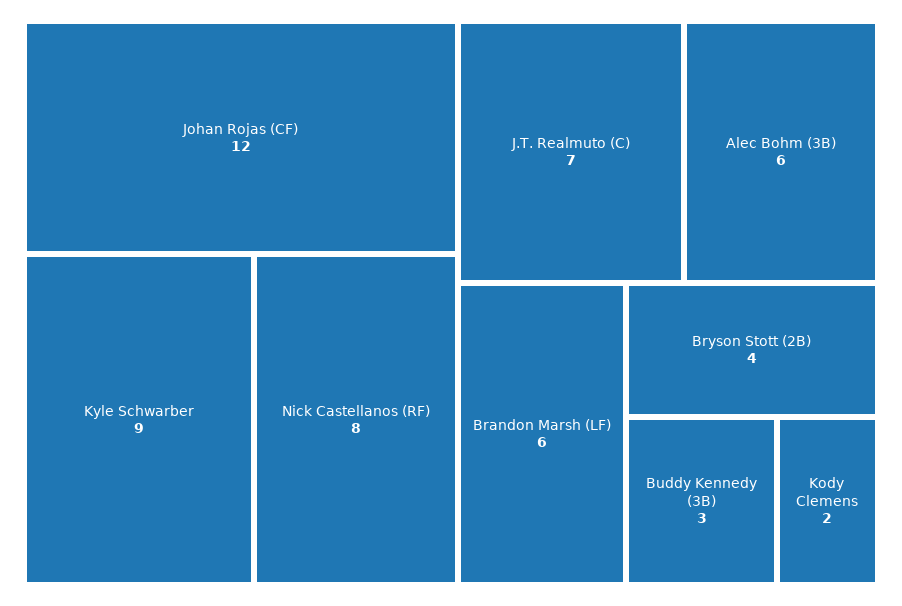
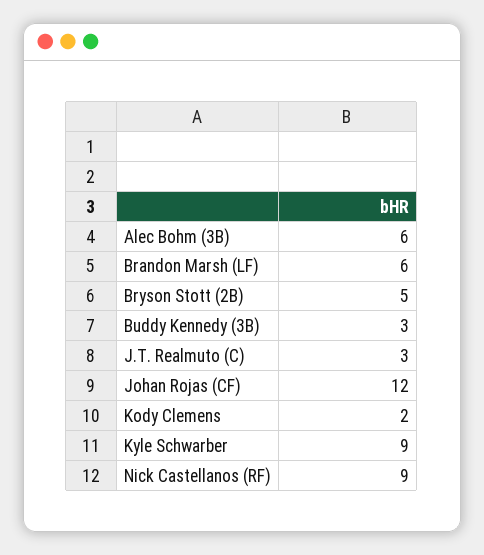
  {
    "Johan Rojas (CF)": 12,
    "Kyle Schwarber": 9,
-   "Nick Castellanos (RF)": 8,
+   "Nick Castellanos (RF)": 9,
-   "J.T. Realmuto (C)": 7,
+   "J.T. Realmuto (C)": 3,
    "Alec Bohm (3B)": 6,
    "Brandon Marsh (LF)": 6,
-   "Bryson Stott (2B)": 4,
+   "Bryson Stott (2B)": 5,
    "Buddy Kennedy (3B)": 3,
    "Kody Clemens": 2
  }

